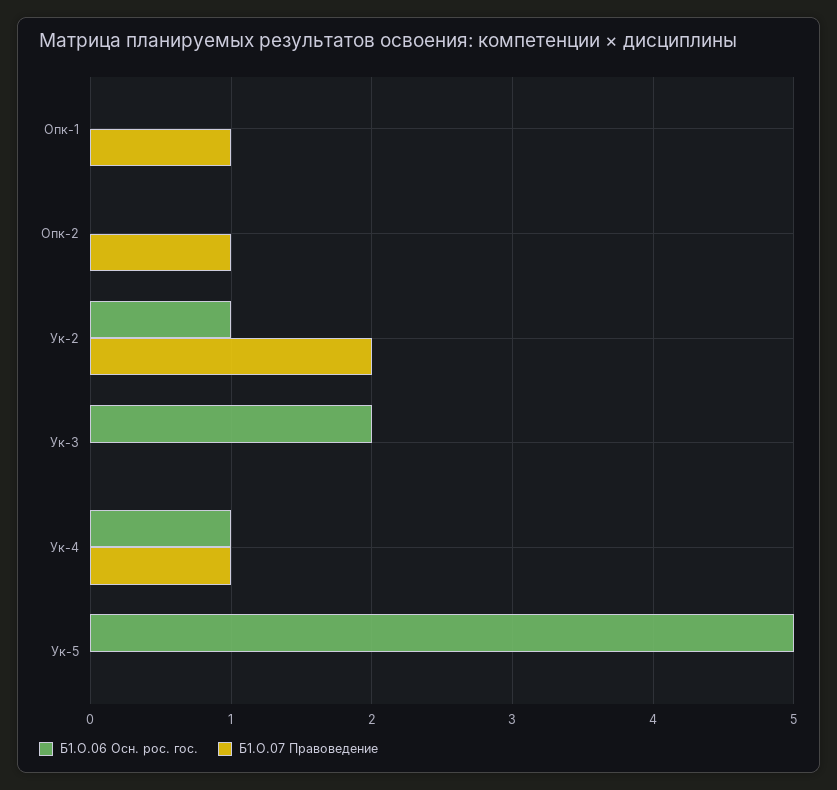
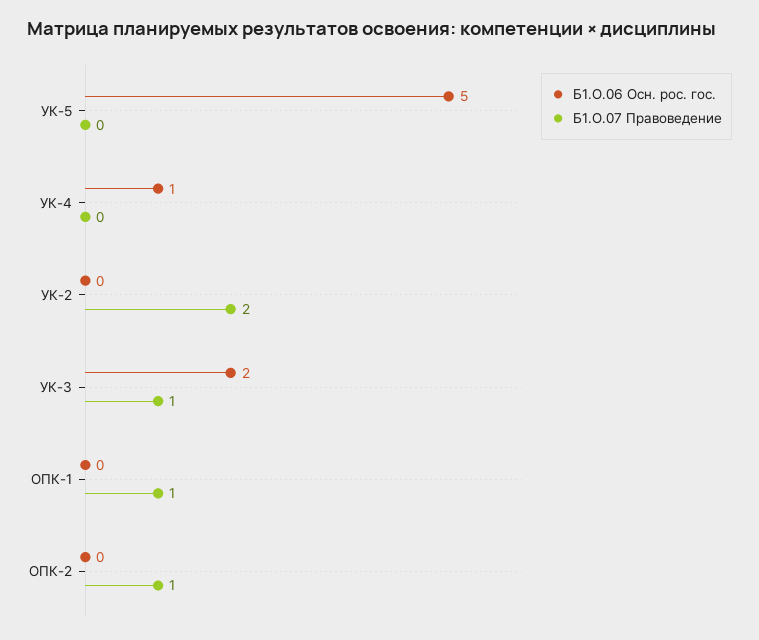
  {
    "Б1.О.06 Осн. рос. гос.": {
      "Опк-1": 0,
      "Опк-2": 0,
-     "Ук-2": 1,
+     "Ук-2": 0,
      "Ук-3": 2,
      "Ук-4": 1,
      "Ук-5": 5
    },
    "Б1.О.07 Правоведение": {
      "Опк-1": 1,
      "Опк-2": 1,
      "Ук-2": 2,
-     "Ук-3": 0,
+     "Ук-3": 1,
-     "Ук-4": 1,
+     "Ук-4": 0,
      "Ук-5": 0
    }
  }

